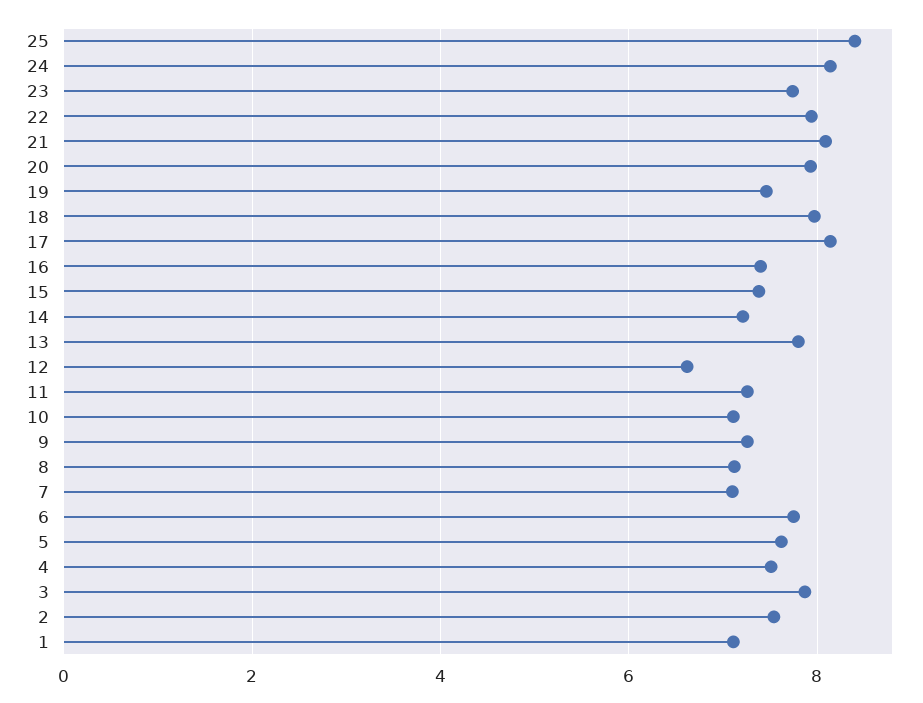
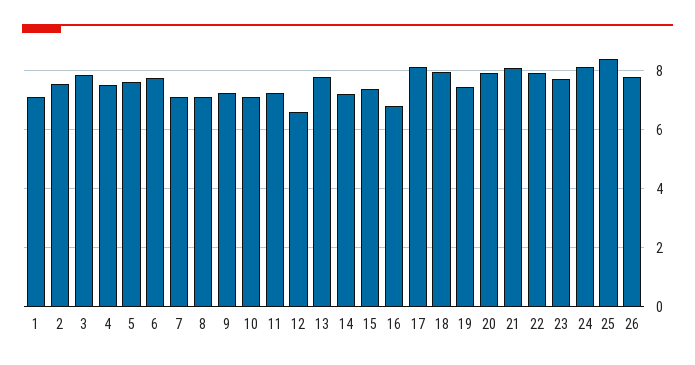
  {
    "25": 8.4,
    "24": 8.2,
    "23": 7.8,
    "22": 8,
    "21": 8,
    "20": 8,
    "19": 7.4,
    "18": 8,
    "17": 8.2,
-   "16": 7.4,
+   "16": 6.75,
    "15": 7.4,
    "14": 7.2,
    "13": 7.8,
    "12": 6.6,
    "11": 7.2,
    "10": 7.2,
    "9": 7.2,
    "8": 7.2,
    "7": 7.2,
    "6": 7.8,
    "5": 7.6,
    "4": 7.6,
    "3": 7.8,
    "2": 7.6,
-   "1": 7.2
+   "1": 7.2,
+   "26": 7.75
  }

